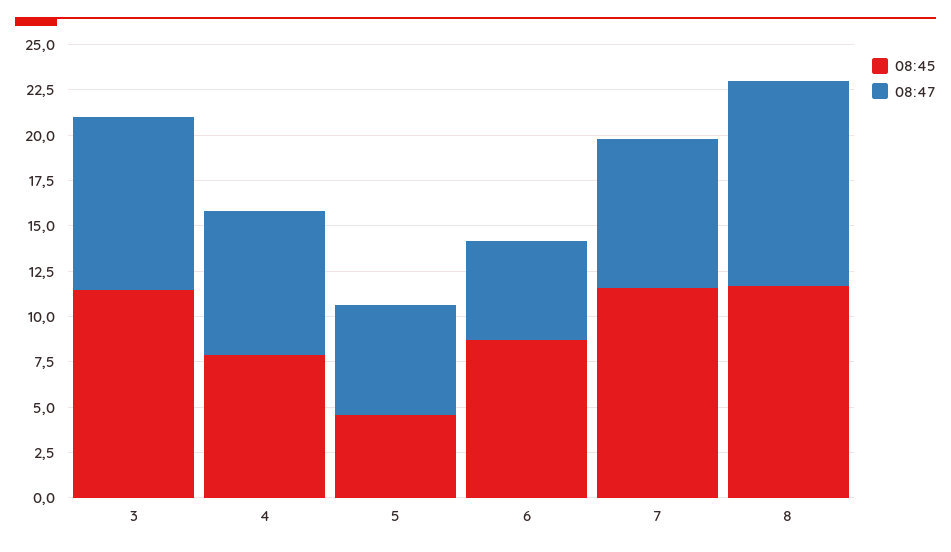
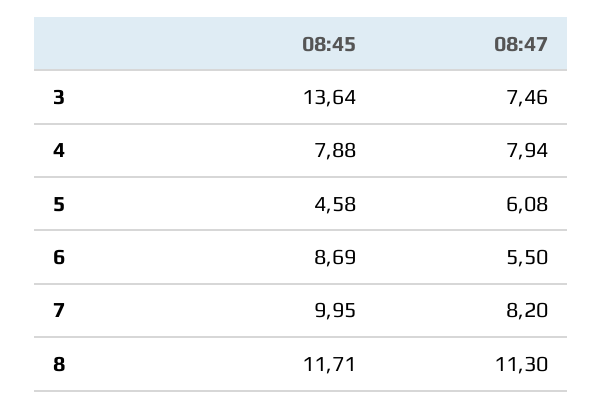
  {
    "08:45": {
-     "3": 11.5,
+     "3": 13.64,
      "4": 7.88,
      "5": 4.58,
      "6": 8.69,
-     "7": 11.5,
+     "7": 9.95,
      "8": 11.71
    },
    "08:47": {
-     "3": 9.5,
+     "3": 7.46,
      "4": 7.94,
      "5": 6.08,
      "6": 5.5,
      "7": 8.2,
      "8": 11.3
    }
  }

